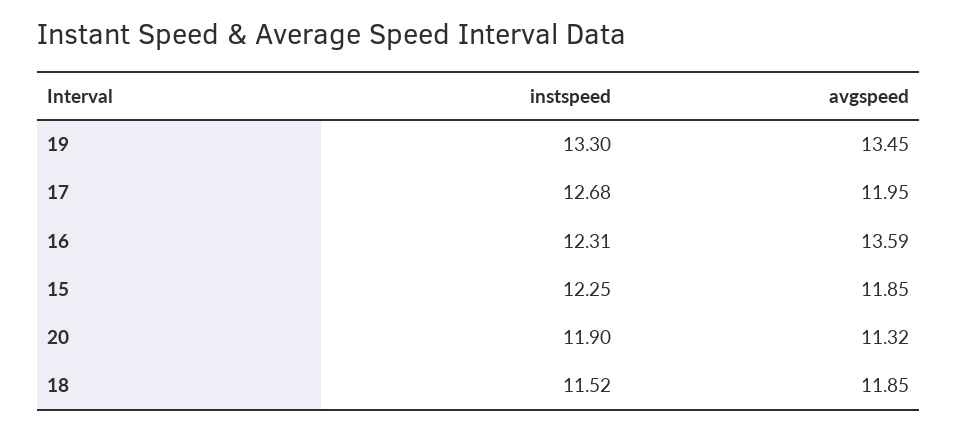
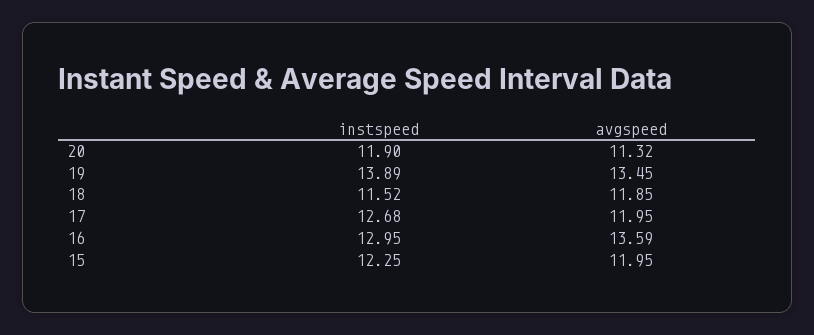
  {
    "instspeed": {
-     "19": 13.3,
+     "19": 13.89,
      "17": 12.68,
-     "16": 12.31,
+     "16": 12.95,
      "15": 12.25,
      "20": 11.9,
      "18": 11.52
    },
    "avgspeed": {
      "19": 13.45,
      "17": 11.95,
      "16": 13.59,
-     "15": 11.85,
+     "15": 11.95,
      "20": 11.32,
      "18": 11.85
    }
  }

